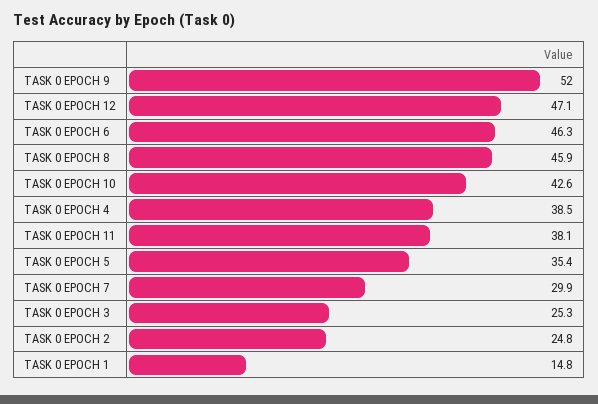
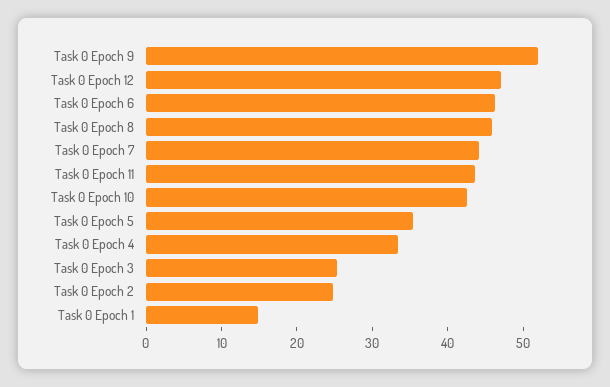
  {
    "TASK 0 EPOCH 9": 52,
    "TASK 0 EPOCH 12": 47.1,
    "TASK 0 EPOCH 6": 46.3,
    "TASK 0 EPOCH 8": 45.9,
    "TASK 0 EPOCH 10": 42.6,
-   "TASK 0 EPOCH 4": 38.5,
+   "TASK 0 EPOCH 4": 34,
-   "TASK 0 EPOCH 11": 38.1,
+   "TASK 0 EPOCH 11": 44,
    "TASK 0 EPOCH 5": 35.4,
-   "TASK 0 EPOCH 7": 29.9,
+   "TASK 0 EPOCH 7": 44,
    "TASK 0 EPOCH 3": 25.3,
    "TASK 0 EPOCH 2": 24.8,
    "TASK 0 EPOCH 1": 14.8
  }

